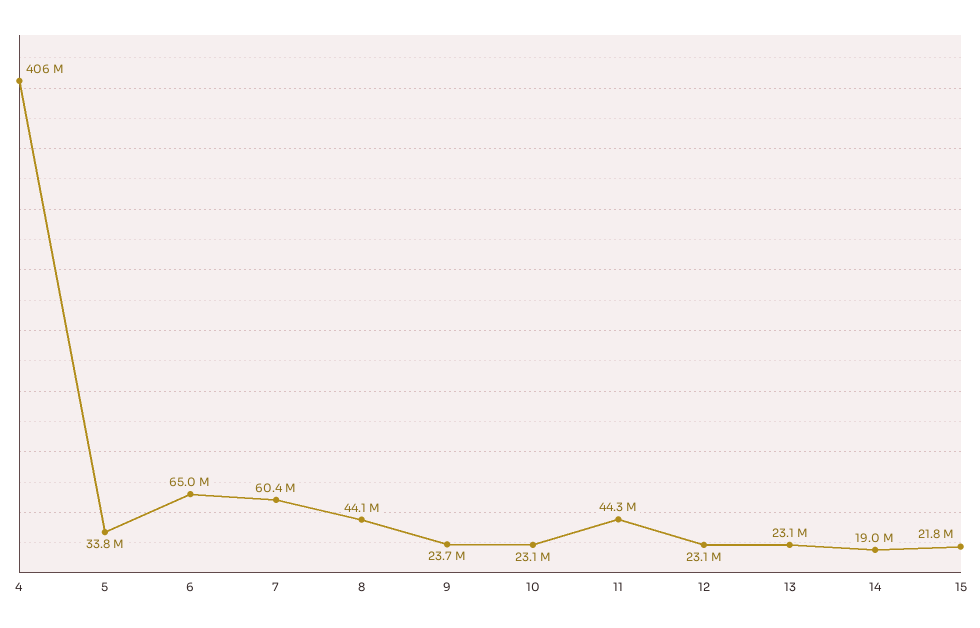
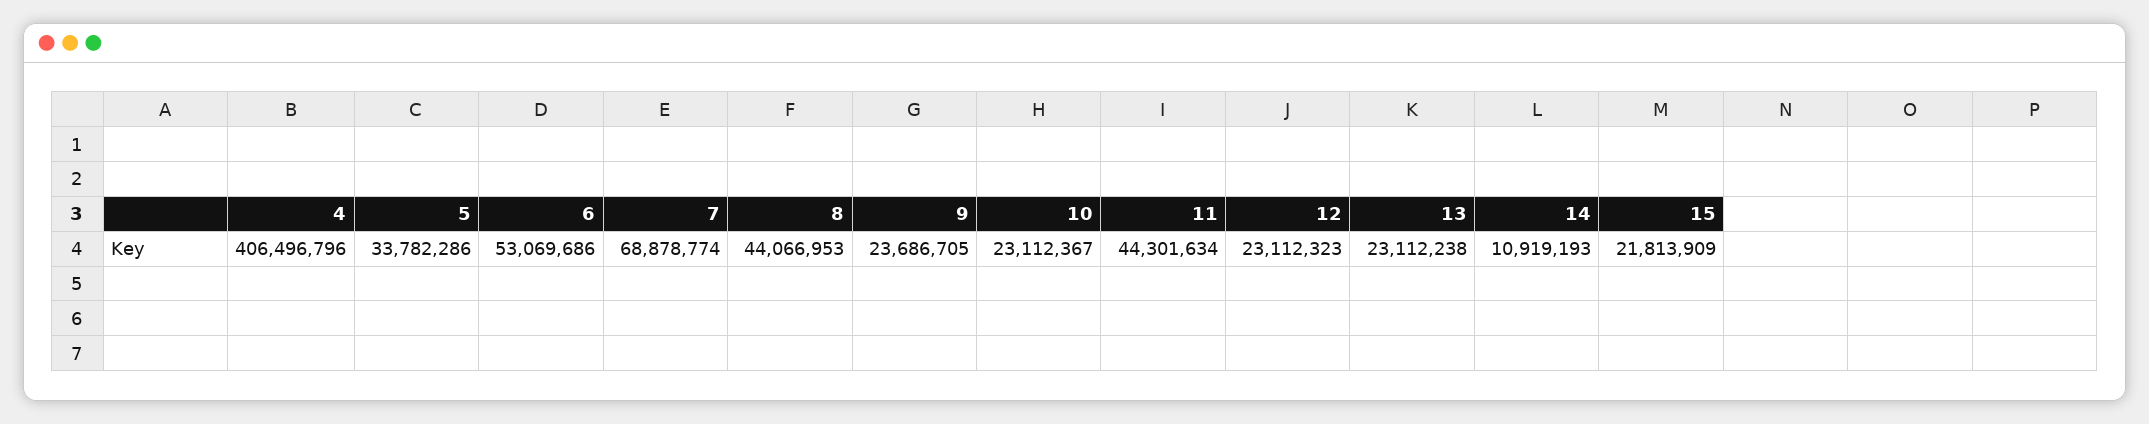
  {
    "4": 406496796,
    "5": 33782286,
-   "6": 65000000,
+   "6": 53069686,
-   "7": 60400000,
+   "7": 68878774,
    "8": 44066953,
    "9": 23686705,
    "10": 23112367,
    "11": 44301634,
    "12": 23112323,
    "13": 23112238,
-   "14": 19000000,
+   "14": 10919193,
    "15": 21813909
  }

